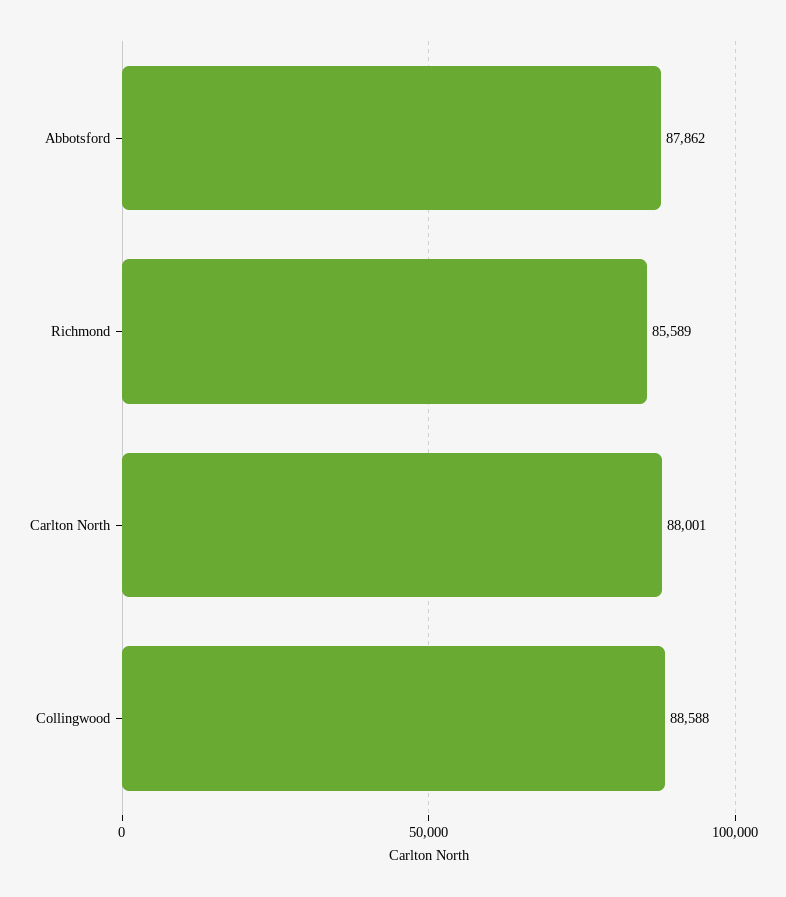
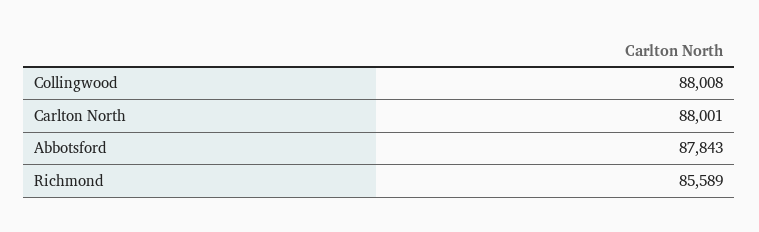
  {
-   "Abbotsford": 87862,
+   "Abbotsford": 87843,
    "Richmond": 85589,
    "Carlton North": 88001,
-   "Collingwood": 88588
+   "Collingwood": 88008
  }

